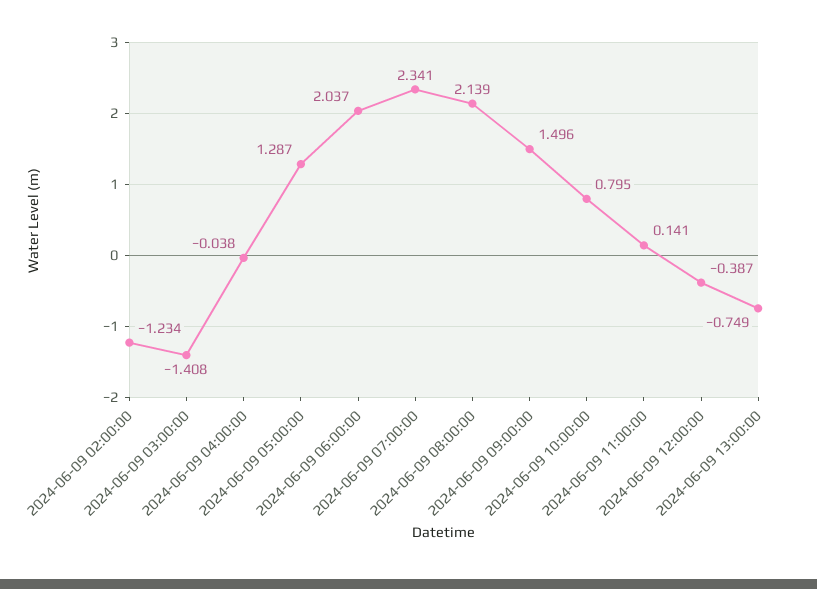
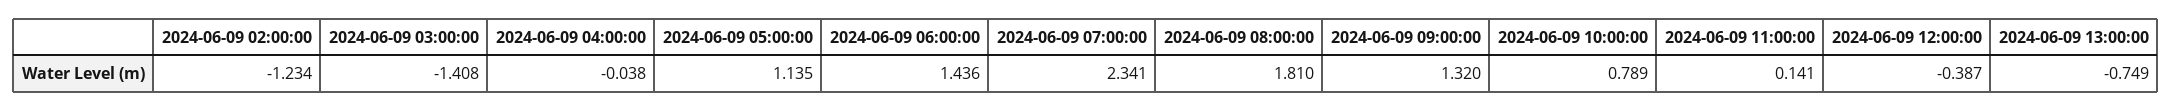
  {
    "2024-06-09 02:00:00": -1.234,
    "2024-06-09 03:00:00": -1.408,
    "2024-06-09 04:00:00": -0.038,
-   "2024-06-09 05:00:00": 1.287,
+   "2024-06-09 05:00:00": 1.135,
-   "2024-06-09 06:00:00": 2.037,
+   "2024-06-09 06:00:00": 1.436,
    "2024-06-09 07:00:00": 2.341,
-   "2024-06-09 08:00:00": 2.139,
+   "2024-06-09 08:00:00": 1.81,
-   "2024-06-09 09:00:00": 1.496,
+   "2024-06-09 09:00:00": 1.32,
-   "2024-06-09 10:00:00": 0.795,
+   "2024-06-09 10:00:00": 0.789,
    "2024-06-09 11:00:00": 0.141,
    "2024-06-09 12:00:00": -0.387,
    "2024-06-09 13:00:00": -0.749
  }

